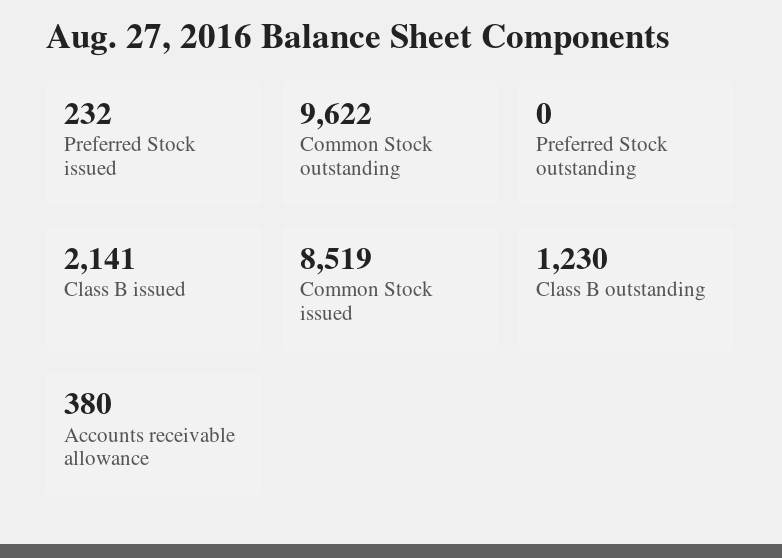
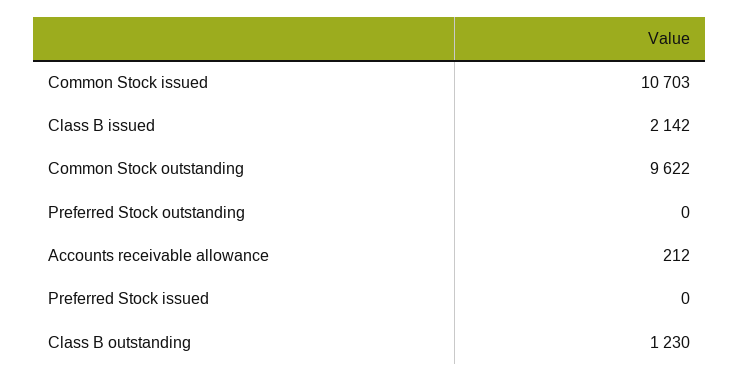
  {
-   "Preferred Stock issued": 232,
+   "Preferred Stock issued": 0,
    "Common Stock outstanding": 9622,
    "Preferred Stock outstanding": 0,
-   "Class B issued": 2141,
+   "Class B issued": 2142,
-   "Common Stock issued": 8519,
+   "Common Stock issued": 10703,
    "Class B outstanding": 1230,
-   "Accounts receivable allowance": 380
+   "Accounts receivable allowance": 212
  }

